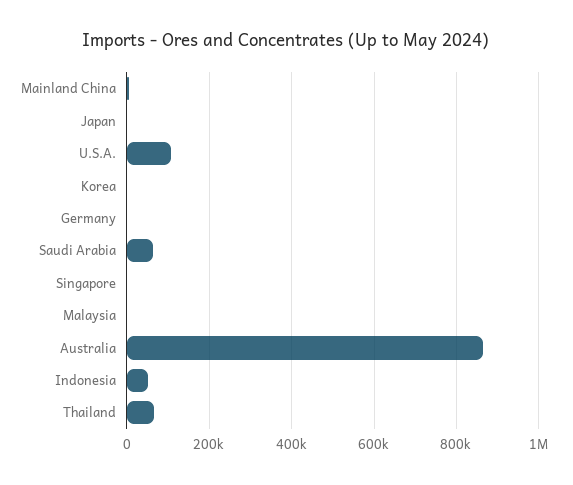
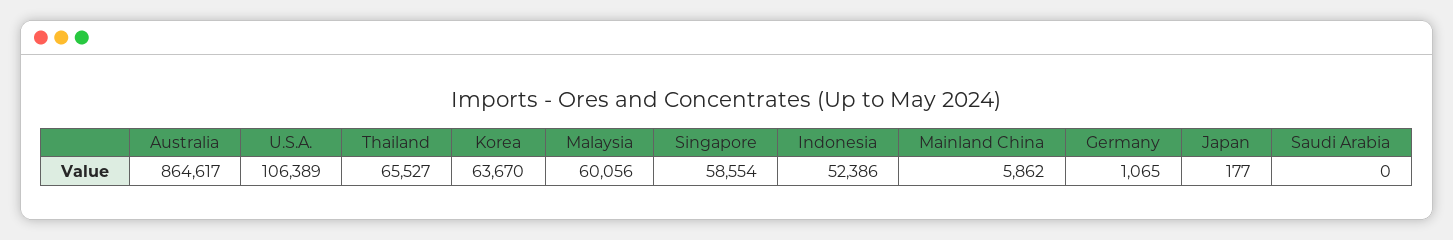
  {
    "Mainland China": 5862,
    "Japan": 177,
    "U.S.A.": 106389,
-   "Korea": 0,
+   "Korea": 63670,
    "Germany": 1065,
-   "Saudi Arabia": 60000,
+   "Saudi Arabia": 0,
-   "Singapore": 0,
+   "Singapore": 58554,
-   "Malaysia": 0,
+   "Malaysia": 60056,
    "Australia": 864617,
    "Indonesia": 52386,
    "Thailand": 65527
  }

